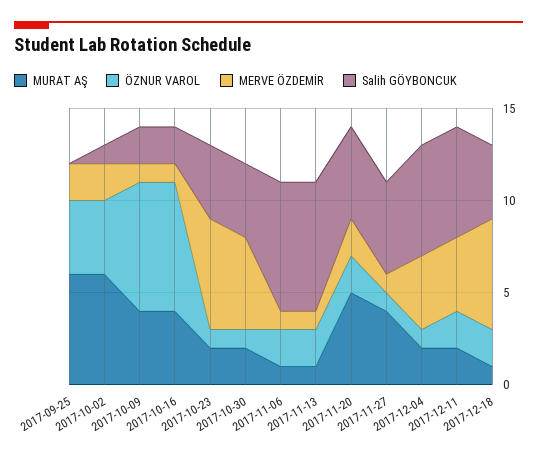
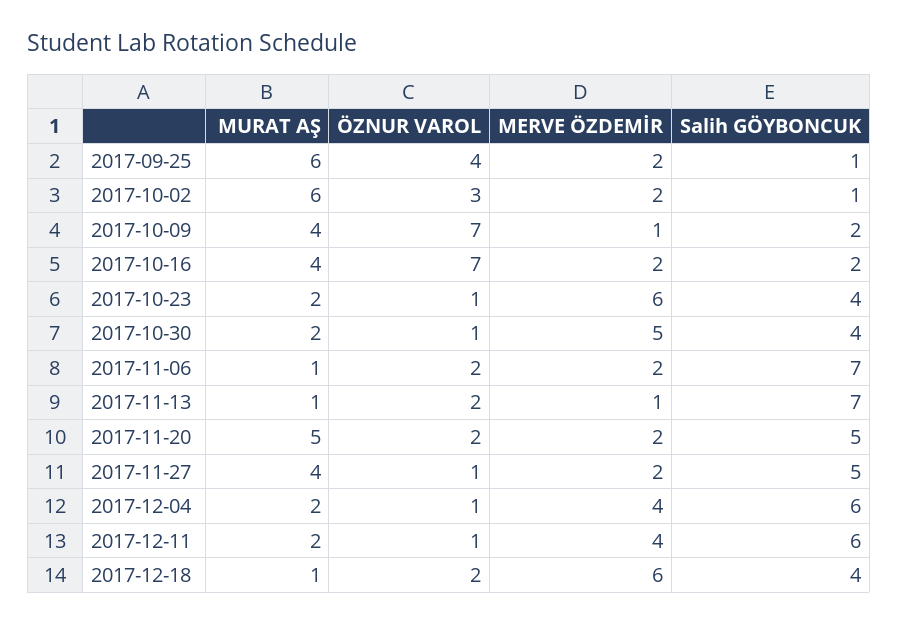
  {
    "MURAT AŞ": {
      "2017-09-25": 6,
      "2017-10-02": 6,
      "2017-10-09": 4,
      "2017-10-16": 4,
      "2017-10-23": 2,
      "2017-10-30": 2,
      "2017-11-06": 1,
      "2017-11-13": 1,
      "2017-11-20": 5,
      "2017-11-27": 4,
      "2017-12-04": 2,
      "2017-12-11": 2,
      "2017-12-18": 1
    },
    "ÖZNUR VAROL": {
      "2017-09-25": 4,
-     "2017-10-02": 4,
+     "2017-10-02": 3,
      "2017-10-09": 7,
      "2017-10-16": 7,
      "2017-10-23": 1,
      "2017-10-30": 1,
      "2017-11-06": 2,
      "2017-11-13": 2,
      "2017-11-20": 2,
      "2017-11-27": 1,
      "2017-12-04": 1,
-     "2017-12-11": 2,
+     "2017-12-11": 1,
      "2017-12-18": 2
    },
    "MERVE ÖZDEMİR": {
      "2017-09-25": 2,
      "2017-10-02": 2,
      "2017-10-09": 1,
-     "2017-10-16": 1,
+     "2017-10-16": 2,
      "2017-10-23": 6,
      "2017-10-30": 5,
-     "2017-11-06": 1,
+     "2017-11-06": 2,
      "2017-11-13": 1,
      "2017-11-20": 2,
-     "2017-11-27": 1,
+     "2017-11-27": 2,
      "2017-12-04": 4,
      "2017-12-11": 4,
      "2017-12-18": 6
    },
    "Salih GÖYBONCUK": {
-     "2017-09-25": 0,
+     "2017-09-25": 1,
      "2017-10-02": 1,
      "2017-10-09": 2,
      "2017-10-16": 2,
      "2017-10-23": 4,
      "2017-10-30": 4,
      "2017-11-06": 7,
      "2017-11-13": 7,
      "2017-11-20": 5,
      "2017-11-27": 5,
      "2017-12-04": 6,
      "2017-12-11": 6,
      "2017-12-18": 4
    }
  }

